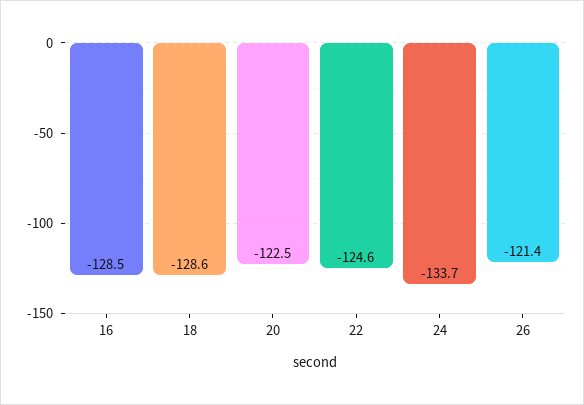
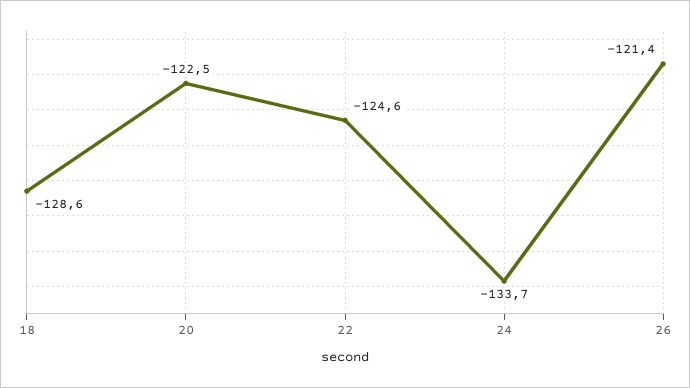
  {
-   "16": -128.5,
    "18": -128.6,
    "20": -122.5,
    "22": -124.6,
    "24": -133.7,
    "26": -121.4
  }

